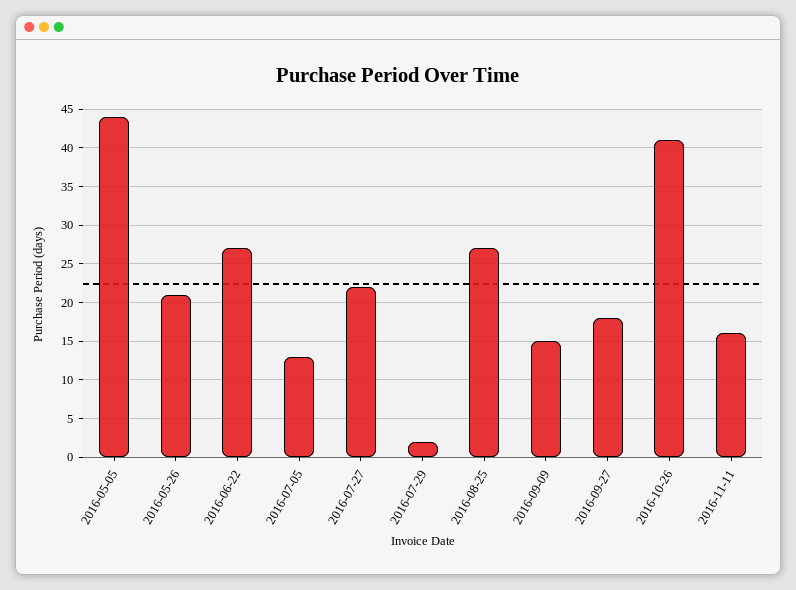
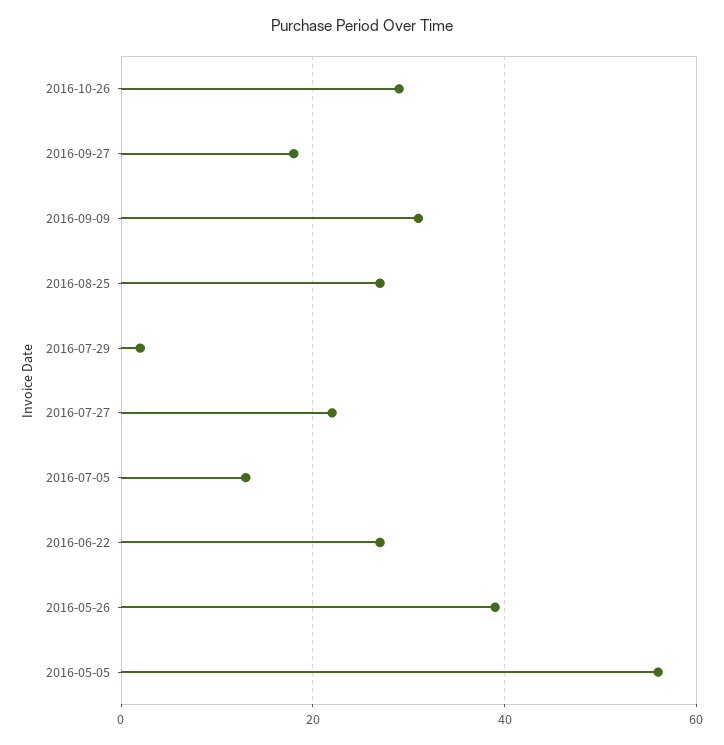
  {
-   "2016-05-05": 44,
+   "2016-05-05": 55,
-   "2016-05-26": 21,
+   "2016-05-26": 40,
    "2016-06-22": 27,
    "2016-07-05": 13,
    "2016-07-27": 22,
    "2016-07-29": 2,
    "2016-08-25": 27,
-   "2016-09-09": 15,
+   "2016-09-09": 30,
    "2016-09-27": 18,
-   "2016-10-26": 41,
+   "2016-10-26": 30
-   "2016-11-11": 16
  }

